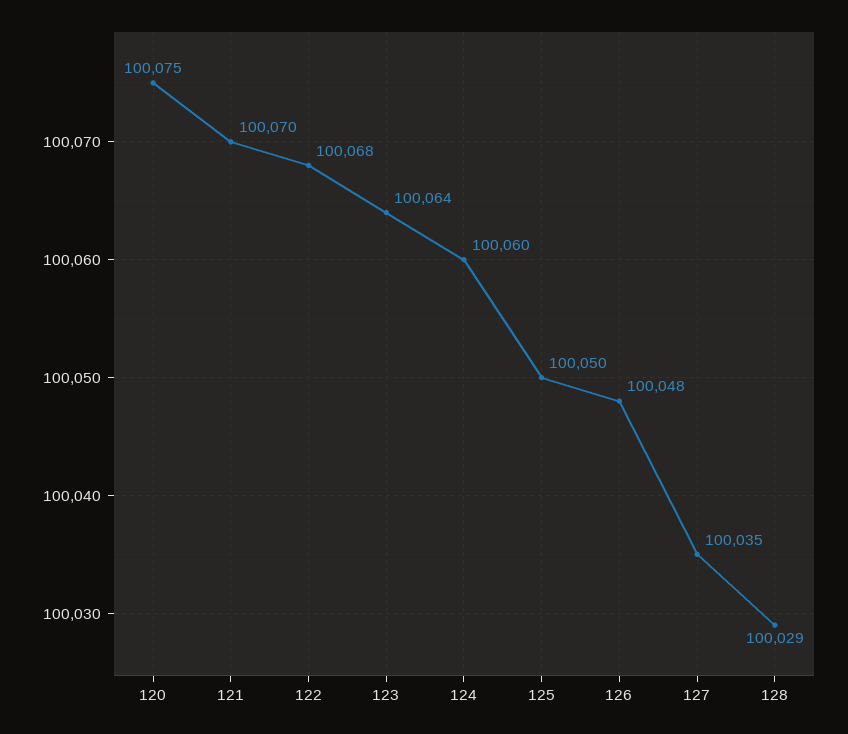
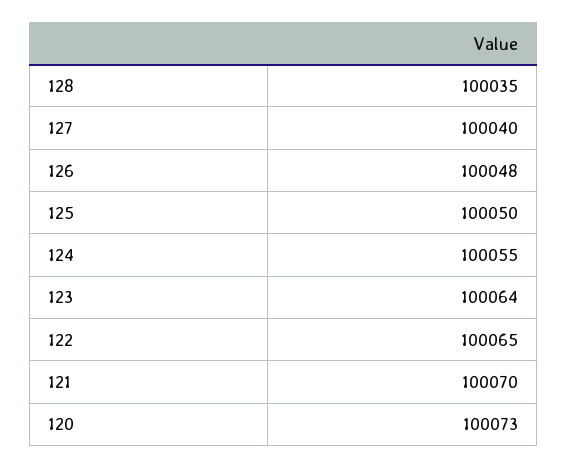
  {
-   "120": 100075,
+   "120": 100073,
    "121": 100070,
-   "122": 100068,
+   "122": 100065,
    "123": 100064,
-   "124": 100060,
+   "124": 100055,
    "125": 100050,
    "126": 100048,
-   "127": 100035,
+   "127": 100040,
-   "128": 100029
+   "128": 100035
  }

